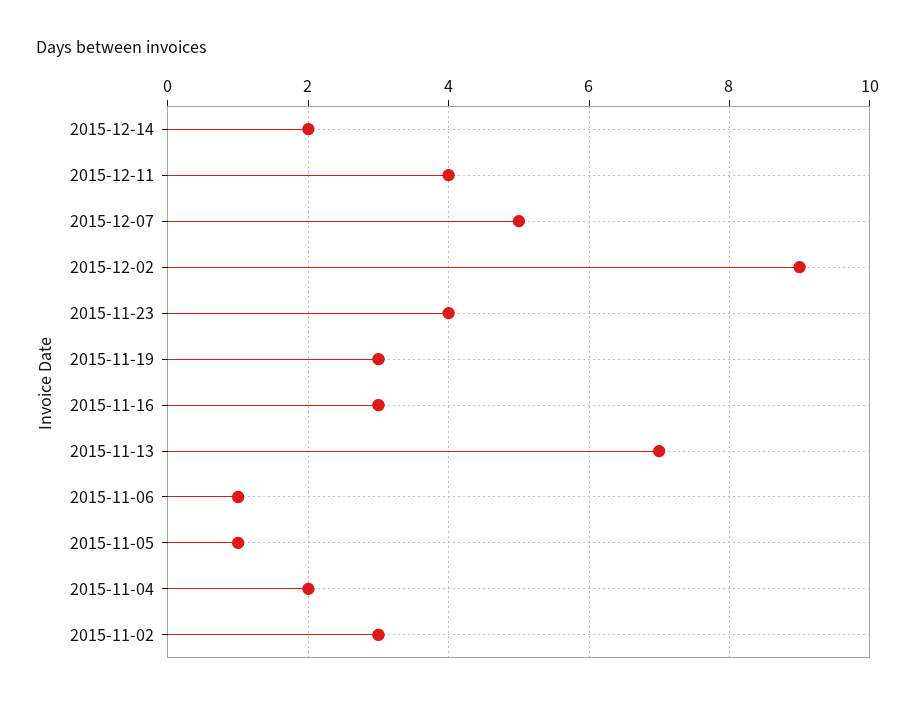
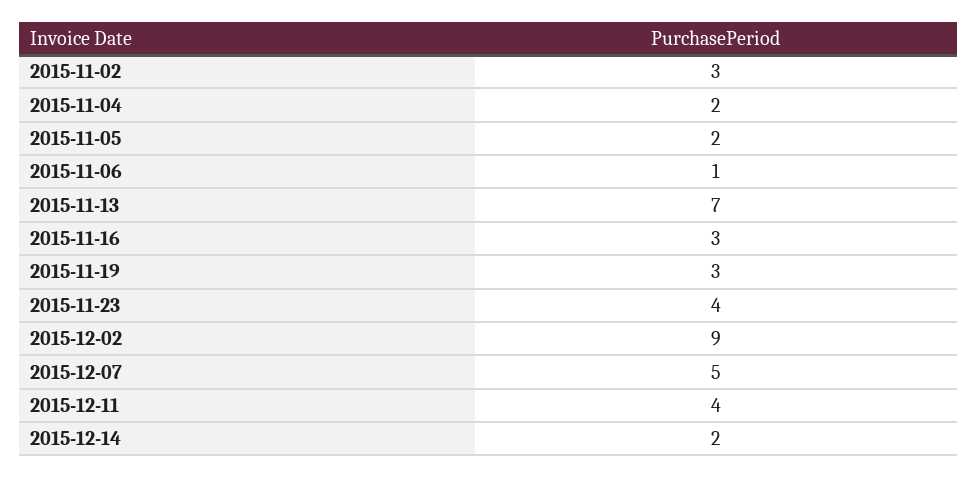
  {
    "2015-12-14": 2,
    "2015-12-11": 4,
    "2015-12-07": 5,
    "2015-12-02": 9,
    "2015-11-23": 4,
    "2015-11-19": 3,
    "2015-11-16": 3,
    "2015-11-13": 7,
    "2015-11-06": 1,
-   "2015-11-05": 1,
+   "2015-11-05": 2,
    "2015-11-04": 2,
    "2015-11-02": 3
  }

